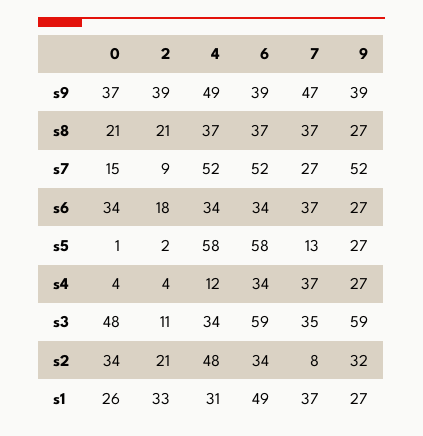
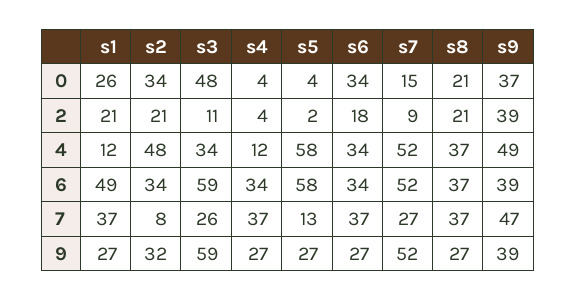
  {
    "0": {
      "s9": 37,
      "s8": 21,
      "s7": 15,
      "s6": 34,
-     "s5": 1,
+     "s5": 4,
      "s4": 4,
      "s3": 48,
      "s2": 34,
      "s1": 26
    },
    "2": {
      "s9": 39,
      "s8": 21,
      "s7": 9,
      "s6": 18,
      "s5": 2,
      "s4": 4,
      "s3": 11,
      "s2": 21,
-     "s1": 33
+     "s1": 21
    },
    "4": {
      "s9": 49,
      "s8": 37,
      "s7": 52,
      "s6": 34,
      "s5": 58,
      "s4": 12,
      "s3": 34,
      "s2": 48,
-     "s1": 31
+     "s1": 12
    },
    "6": {
      "s9": 39,
      "s8": 37,
      "s7": 52,
      "s6": 34,
      "s5": 58,
      "s4": 34,
      "s3": 59,
      "s2": 34,
      "s1": 49
    },
    "7": {
      "s9": 47,
      "s8": 37,
      "s7": 27,
      "s6": 37,
      "s5": 13,
      "s4": 37,
-     "s3": 35,
+     "s3": 26,
      "s2": 8,
      "s1": 37
    },
    "9": {
      "s9": 39,
      "s8": 27,
      "s7": 52,
      "s6": 27,
      "s5": 27,
      "s4": 27,
      "s3": 59,
      "s2": 32,
      "s1": 27
    }
  }

